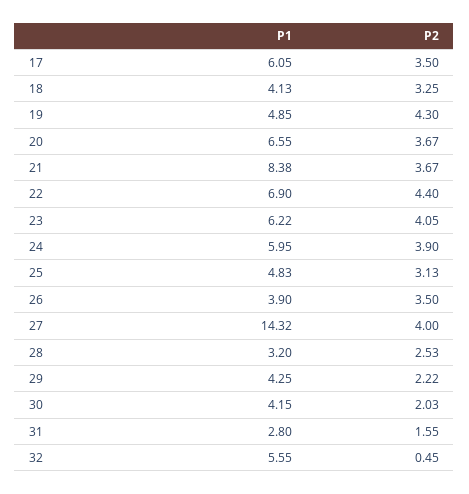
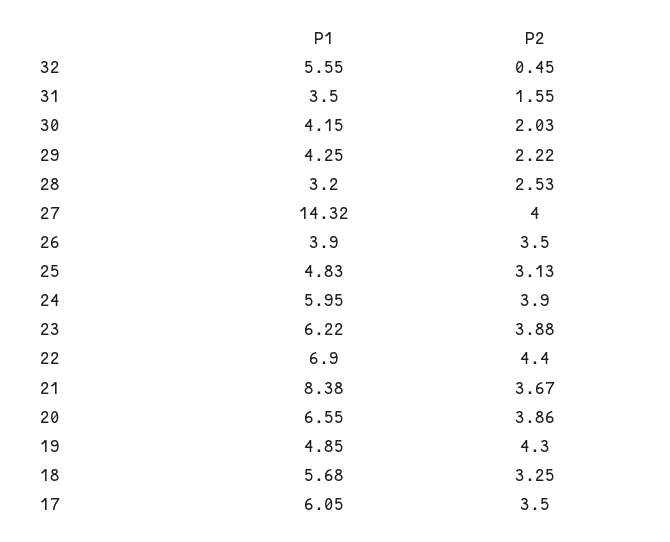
  {
    "P1": {
      "17": 6.05,
-     "18": 4.13,
+     "18": 5.68,
      "19": 4.85,
      "20": 6.55,
      "21": 8.38,
      "22": 6.9,
      "23": 6.22,
      "24": 5.95,
      "25": 4.83,
      "26": 3.9,
      "27": 14.32,
      "28": 3.2,
      "29": 4.25,
      "30": 4.15,
-     "31": 2.8,
+     "31": 3.5,
      "32": 5.55
    },
    "P2": {
      "17": 3.5,
      "18": 3.25,
      "19": 4.3,
-     "20": 3.67,
+     "20": 3.86,
      "21": 3.67,
      "22": 4.4,
-     "23": 4.05,
+     "23": 3.88,
      "24": 3.9,
      "25": 3.13,
      "26": 3.5,
      "27": 4,
      "28": 2.53,
      "29": 2.22,
      "30": 2.03,
      "31": 1.55,
      "32": 0.45
    }
  }

